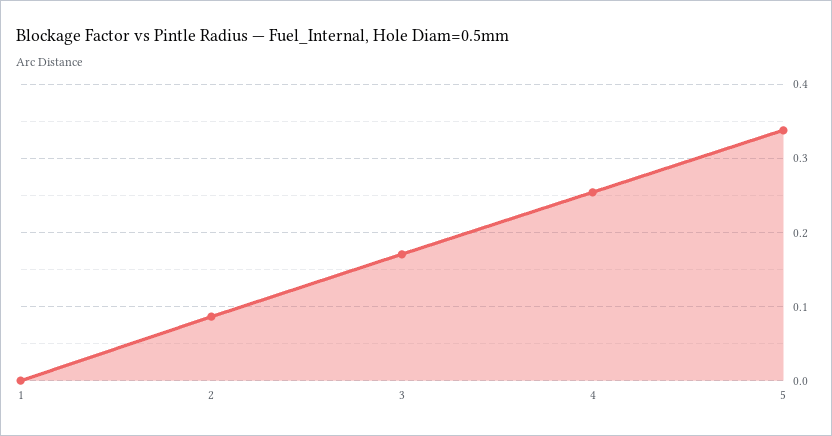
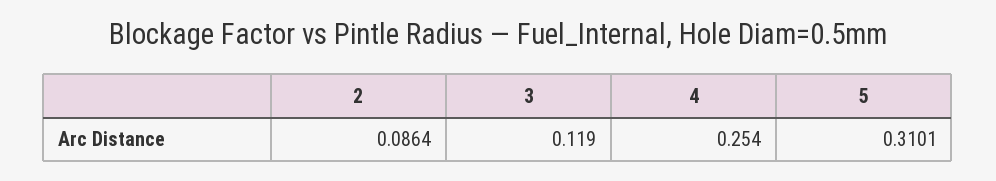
  {
-   "1": 0,
    "2": 0.0864,
-   "3": 0.17,
+   "3": 0.119,
    "4": 0.254,
-   "5": 0.34
+   "5": 0.3101
  }

